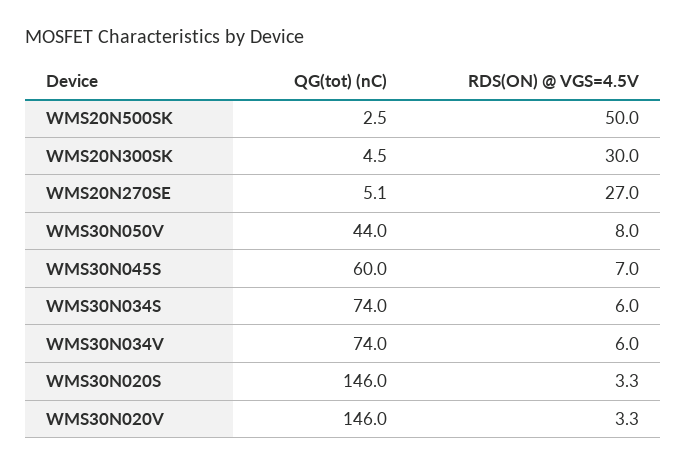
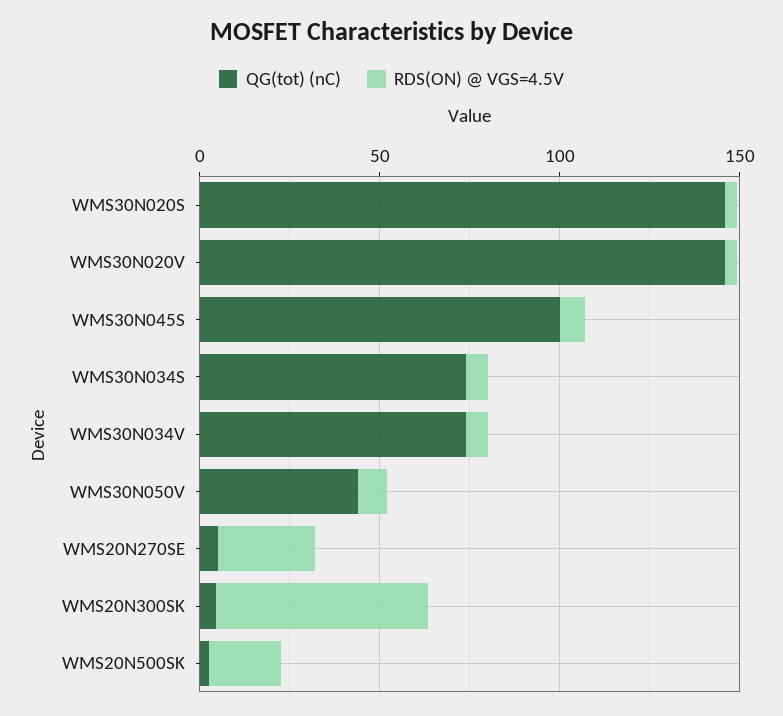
  {
    "QG(tot) (nC)": {
      "WMS20N500SK": 2.5,
      "WMS20N300SK": 4.5,
      "WMS20N270SE": 5.1,
      "WMS30N050V": 44,
-     "WMS30N045S": 60,
+     "WMS30N045S": 100,
      "WMS30N034S": 74,
      "WMS30N034V": 74,
      "WMS30N020S": 146,
      "WMS30N020V": 146
    },
    "RDS(ON) @ VGS=4.5V": {
-     "WMS20N500SK": 50,
+     "WMS20N500SK": 20,
-     "WMS20N300SK": 30,
+     "WMS20N300SK": 60,
      "WMS20N270SE": 27,
      "WMS30N050V": 8,
      "WMS30N045S": 7,
      "WMS30N034S": 6,
      "WMS30N034V": 6,
      "WMS30N020S": 3.3,
      "WMS30N020V": 3.3
    }
  }

